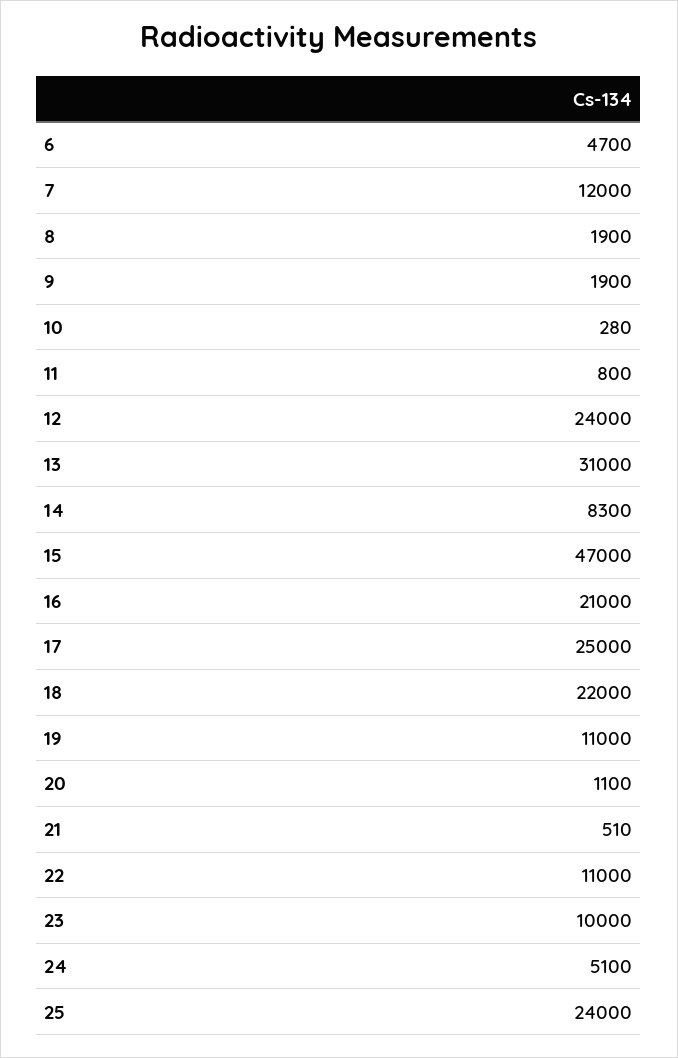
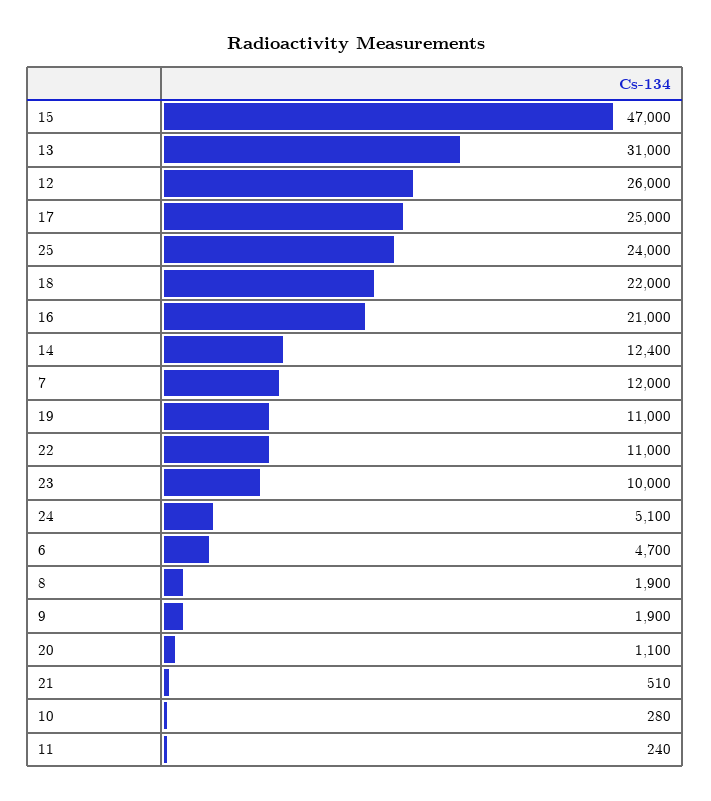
  {
    "6": 4700,
    "7": 12000,
    "8": 1900,
    "9": 1900,
    "10": 280,
-   "11": 800,
+   "11": 240,
-   "12": 24000,
+   "12": 26000,
    "13": 31000,
-   "14": 8300,
+   "14": 12400,
    "15": 47000,
    "16": 21000,
    "17": 25000,
    "18": 22000,
    "19": 11000,
    "20": 1100,
    "21": 510,
    "22": 11000,
    "23": 10000,
    "24": 5100,
    "25": 24000
  }

